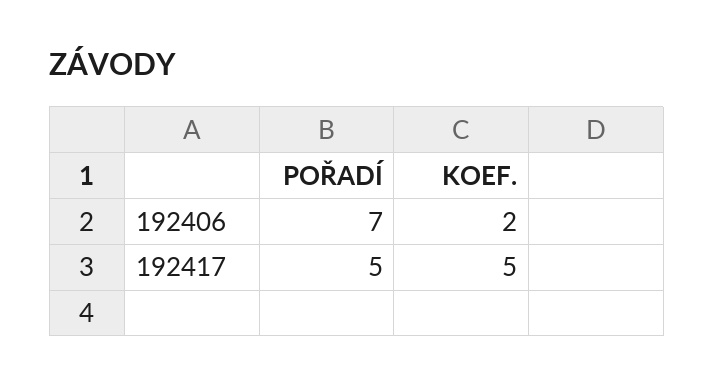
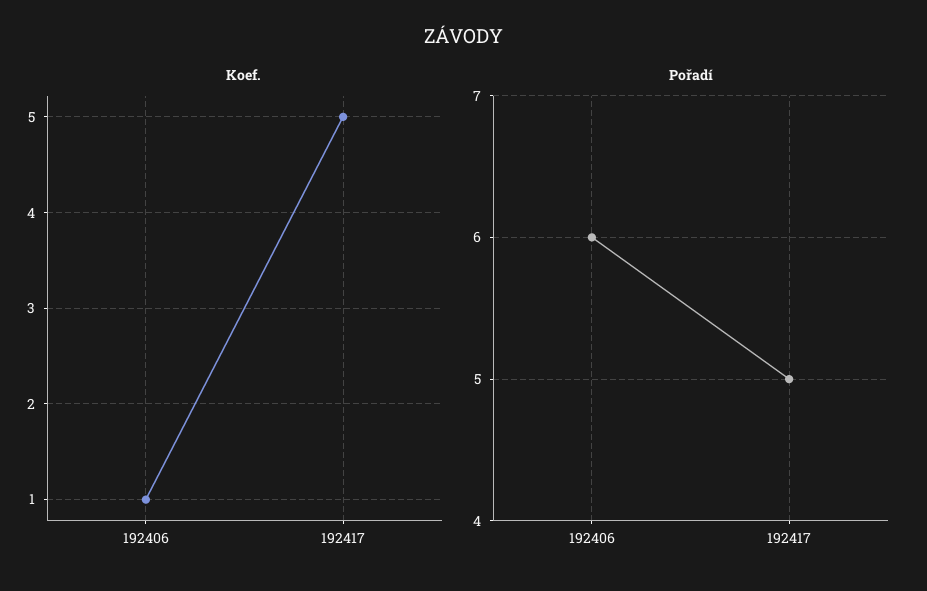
  {
    "POŘADÍ": {
-     "192406": 7,
+     "192406": 6,
      "192417": 5
    },
    "KOEF.": {
-     "192406": 2,
+     "192406": 1,
      "192417": 5
    }
  }

